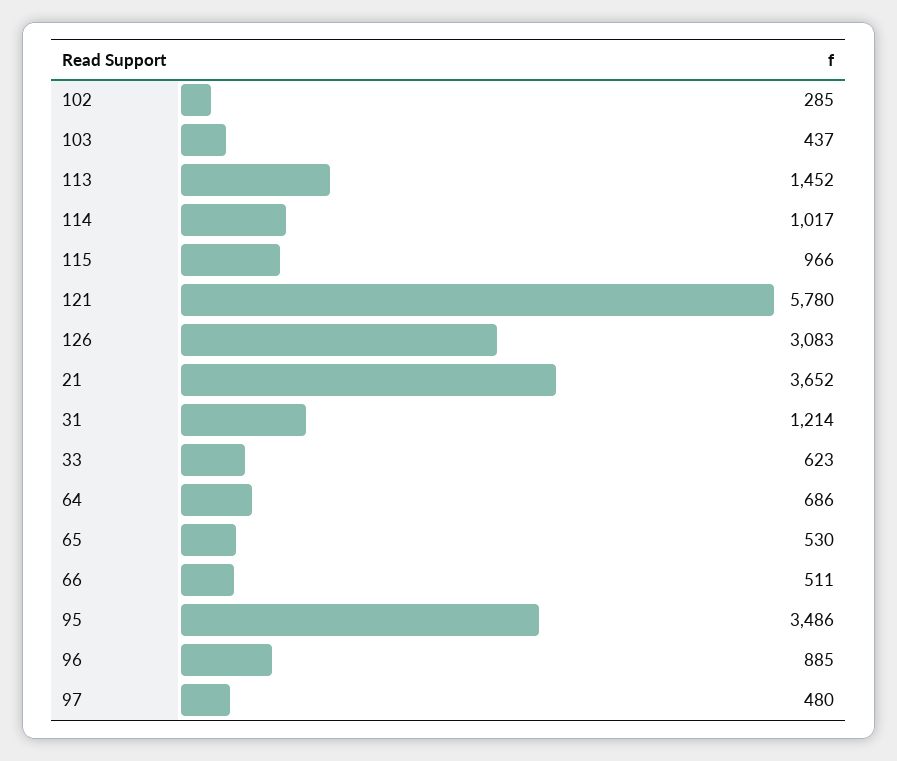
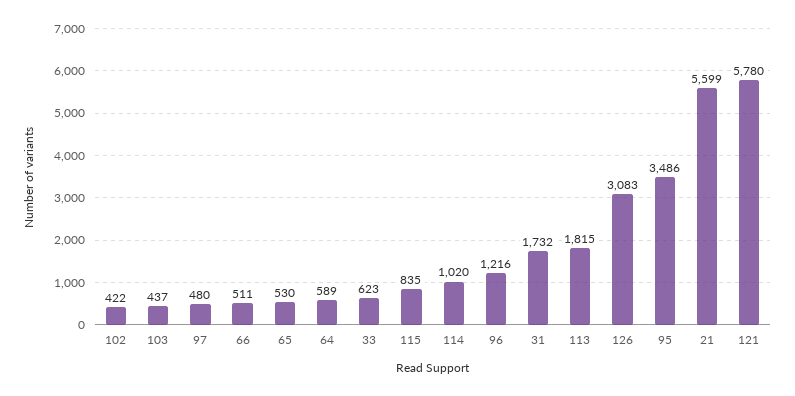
  {
-   "102": 285,
+   "102": 422,
    "103": 437,
-   "113": 1452,
+   "113": 1815,
-   "114": 1017,
+   "114": 1020,
-   "115": 966,
+   "115": 835,
    "121": 5780,
    "126": 3083,
-   "21": 3652,
+   "21": 5599,
-   "31": 1214,
+   "31": 1732,
    "33": 623,
-   "64": 686,
+   "64": 589,
    "65": 530,
    "66": 511,
    "95": 3486,
-   "96": 885,
+   "96": 1216,
    "97": 480
  }

